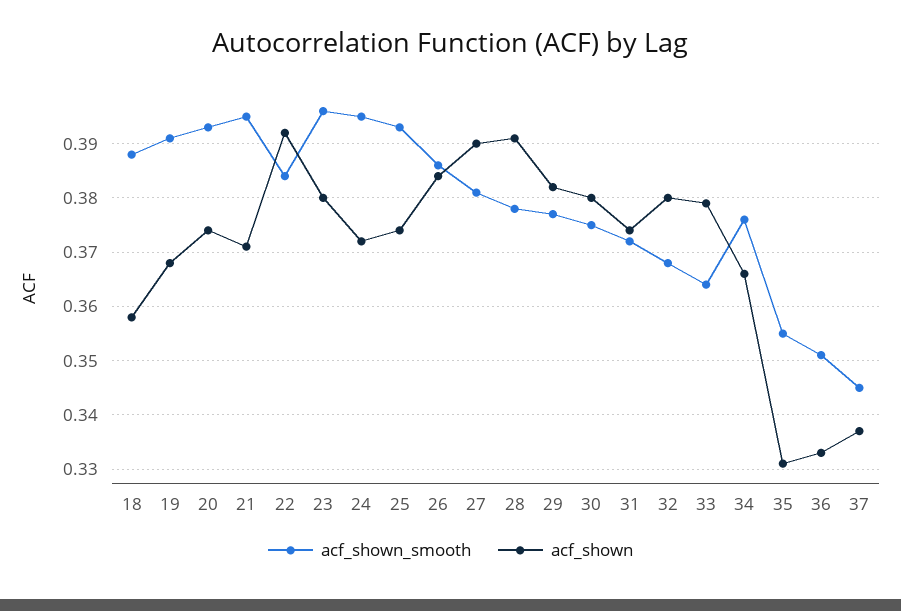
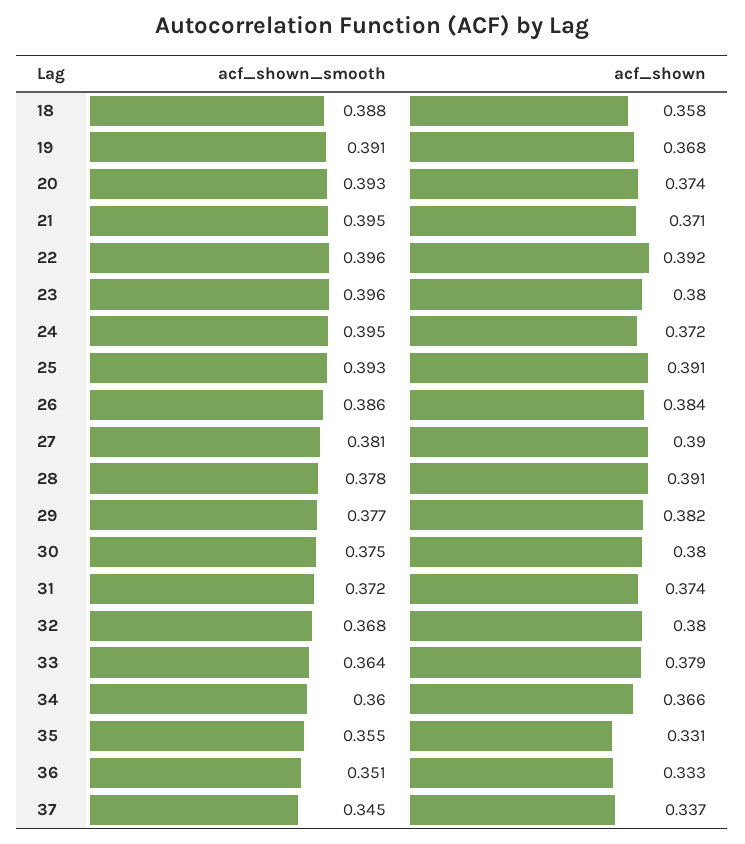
  {
    "acf_shown_smooth": {
      "18": 0.388,
      "19": 0.391,
      "20": 0.393,
      "21": 0.395,
-     "22": 0.385,
+     "22": 0.396,
      "23": 0.396,
      "24": 0.395,
      "25": 0.393,
      "26": 0.386,
      "27": 0.381,
      "28": 0.378,
      "29": 0.377,
      "30": 0.375,
      "31": 0.372,
      "32": 0.368,
      "33": 0.364,
-     "34": 0.375,
+     "34": 0.36,
      "35": 0.355,
      "36": 0.351,
      "37": 0.345
    },
    "acf_shown": {
      "18": 0.358,
      "19": 0.368,
      "20": 0.374,
      "21": 0.371,
      "22": 0.392,
      "23": 0.38,
      "24": 0.372,
-     "25": 0.375,
+     "25": 0.391,
      "26": 0.384,
      "27": 0.39,
      "28": 0.391,
      "29": 0.382,
      "30": 0.38,
      "31": 0.374,
      "32": 0.38,
      "33": 0.379,
      "34": 0.366,
      "35": 0.331,
      "36": 0.333,
      "37": 0.337
    }
  }

